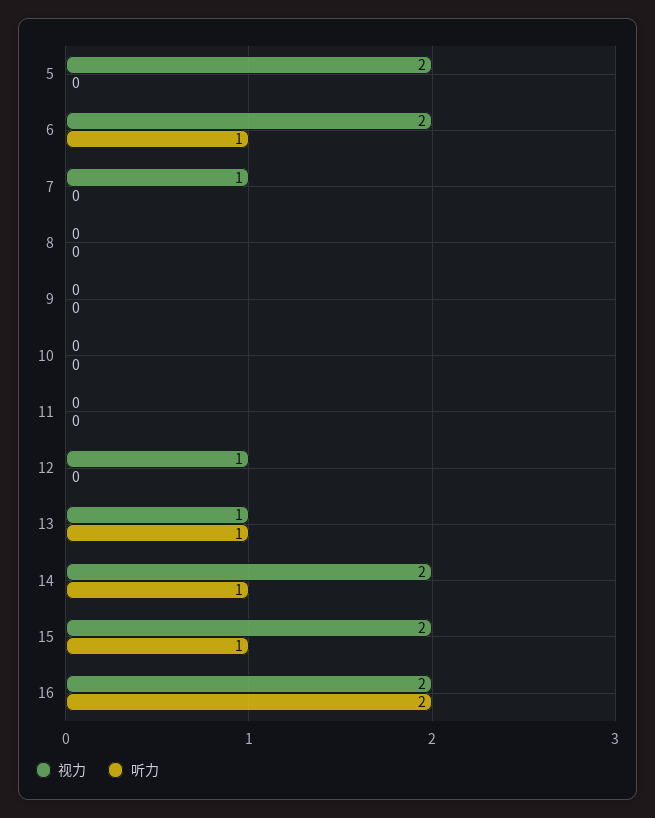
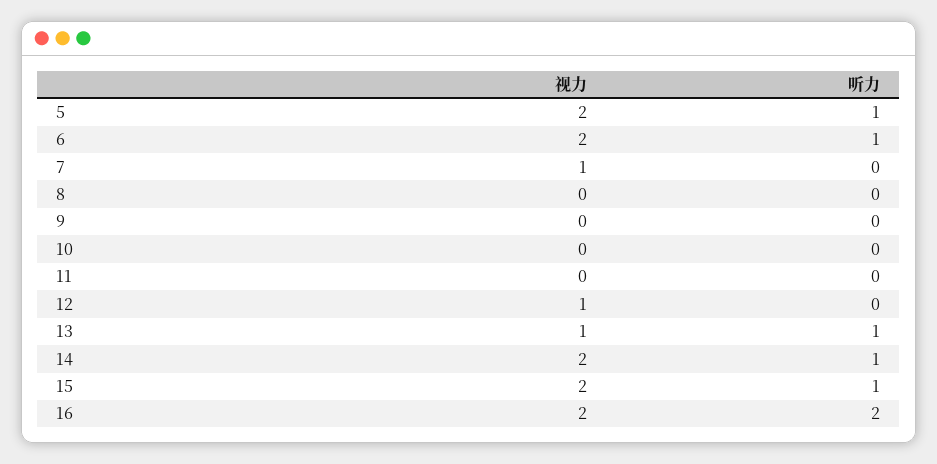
  {
    "视力": {
      "5": 2,
      "6": 2,
      "7": 1,
      "8": 0,
      "9": 0,
      "10": 0,
      "11": 0,
      "12": 1,
      "13": 1,
      "14": 2,
      "15": 2,
      "16": 2
    },
    "听力": {
-     "5": 0,
+     "5": 1,
      "6": 1,
      "7": 0,
      "8": 0,
      "9": 0,
      "10": 0,
      "11": 0,
      "12": 0,
      "13": 1,
      "14": 1,
      "15": 1,
      "16": 2
    }
  }

